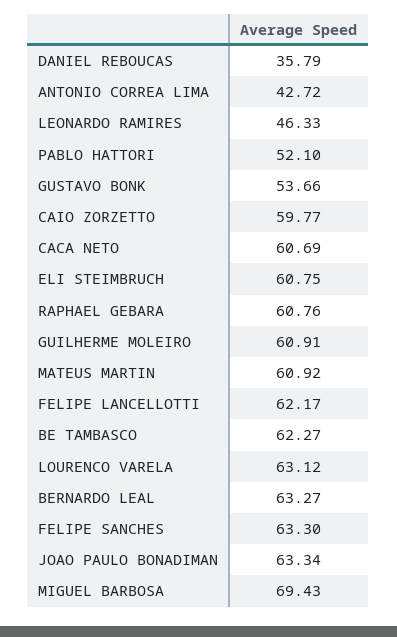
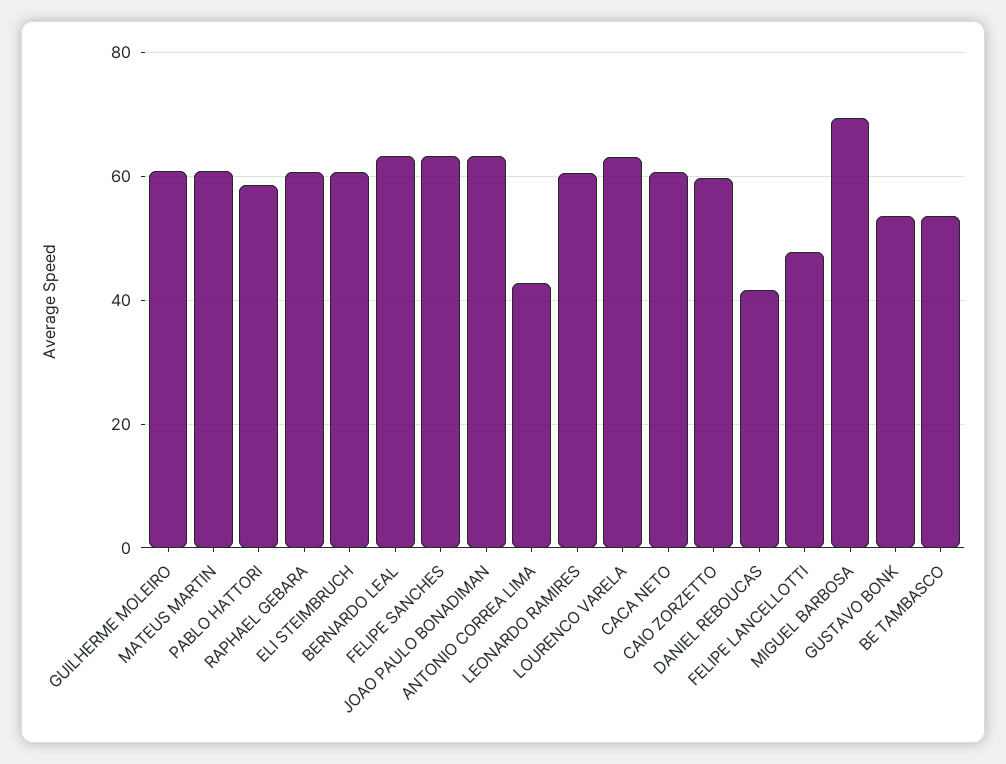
  {
-   "DANIEL REBOUCAS": 35.79,
+   "DANIEL REBOUCAS": 42,
    "ANTONIO CORREA LIMA": 42.72,
-   "LEONARDO RAMIRES": 46.33,
+   "LEONARDO RAMIRES": 60,
-   "PABLO HATTORI": 52.1,
+   "PABLO HATTORI": 58,
    "GUSTAVO BONK": 53.66,
    "CAIO ZORZETTO": 59.77,
    "CACA NETO": 60.69,
    "ELI STEIMBRUCH": 60.75,
    "RAPHAEL GEBARA": 60.76,
    "GUILHERME MOLEIRO": 60.91,
    "MATEUS MARTIN": 60.92,
-   "FELIPE LANCELLOTTI": 62.17,
+   "FELIPE LANCELLOTTI": 48,
-   "BE TAMBASCO": 62.27,
+   "BE TAMBASCO": 54,
    "LOURENCO VARELA": 63.12,
    "BERNARDO LEAL": 63.27,
    "FELIPE SANCHES": 63.3,
    "JOAO PAULO BONADIMAN": 63.34,
    "MIGUEL BARBOSA": 69.43
  }

